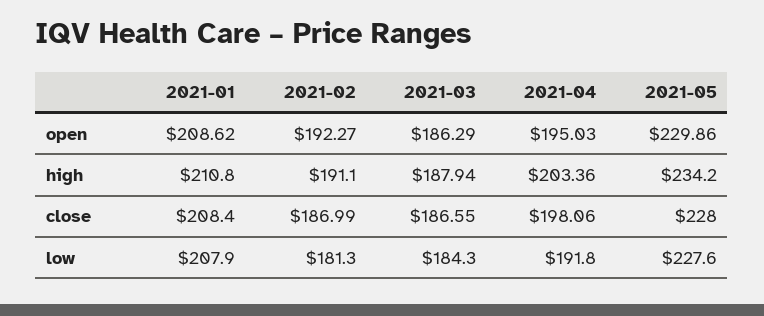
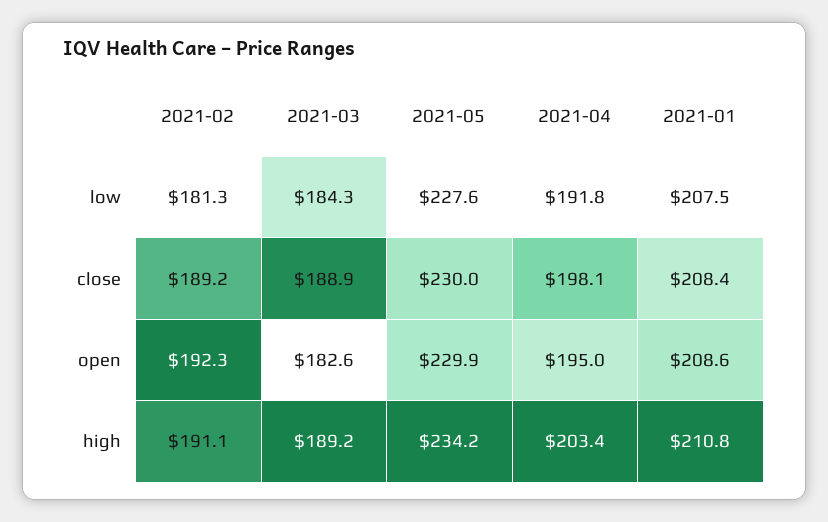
  {
    "2021-01": {
      "open": 208.62,
      "high": 210.8,
      "close": 208.4,
-     "low": 207.9
+     "low": 207.5
    },
    "2021-02": {
      "open": 192.27,
      "high": 191.1,
-     "close": 186.99,
+     "close": 189.2,
      "low": 181.3
    },
    "2021-03": {
-     "open": 186.29,
+     "open": 182.6,
-     "high": 187.94,
+     "high": 189.2,
-     "close": 186.55,
+     "close": 188.9,
      "low": 184.3
    },
    "2021-04": {
      "open": 195.03,
      "high": 203.36,
      "close": 198.06,
      "low": 191.8
    },
    "2021-05": {
      "open": 229.86,
      "high": 234.2,
-     "close": 228,
+     "close": 230,
      "low": 227.6
    }
  }

